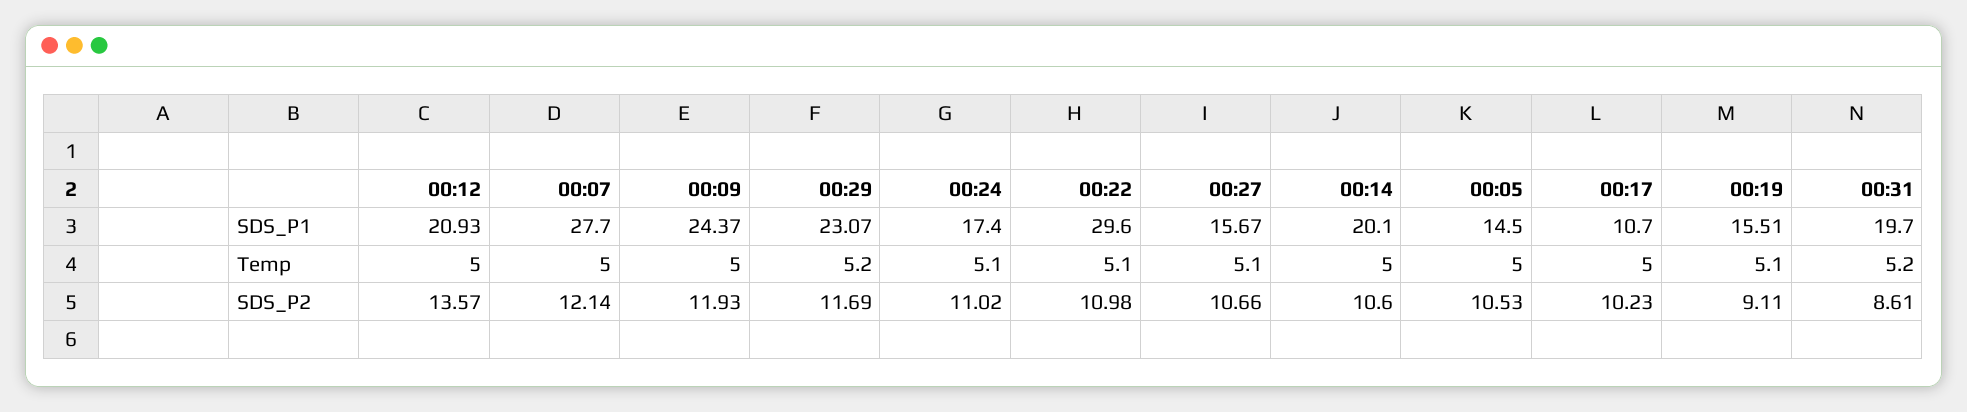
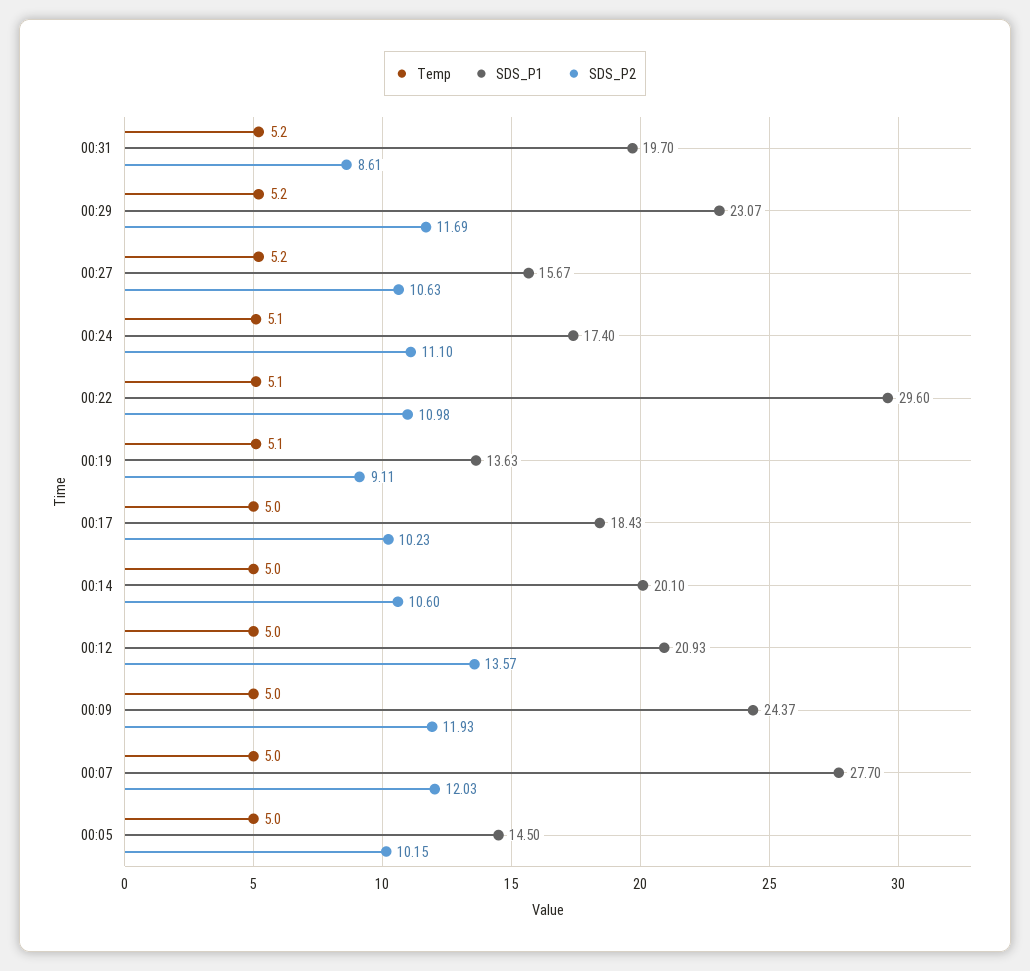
  {
    "SDS_P1": {
      "00:12": 20.93,
      "00:07": 27.7,
      "00:09": 24.37,
      "00:29": 23.07,
      "00:24": 17.4,
      "00:22": 29.6,
      "00:27": 15.67,
      "00:14": 20.1,
      "00:05": 14.5,
-     "00:17": 10.7,
+     "00:17": 18.43,
-     "00:19": 15.51,
+     "00:19": 13.63,
      "00:31": 19.7
    },
    "Temp": {
      "00:12": 5,
      "00:07": 5,
      "00:09": 5,
      "00:29": 5.2,
      "00:24": 5.1,
      "00:22": 5.1,
-     "00:27": 5.1,
+     "00:27": 5.2,
      "00:14": 5,
      "00:05": 5,
      "00:17": 5,
      "00:19": 5.1,
      "00:31": 5.2
    },
    "SDS_P2": {
      "00:12": 13.57,
-     "00:07": 12.14,
+     "00:07": 12.03,
      "00:09": 11.93,
      "00:29": 11.69,
-     "00:24": 11.02,
+     "00:24": 11.1,
      "00:22": 10.98,
-     "00:27": 10.66,
+     "00:27": 10.63,
      "00:14": 10.6,
-     "00:05": 10.53,
+     "00:05": 10.15,
      "00:17": 10.23,
      "00:19": 9.11,
      "00:31": 8.61
    }
  }

